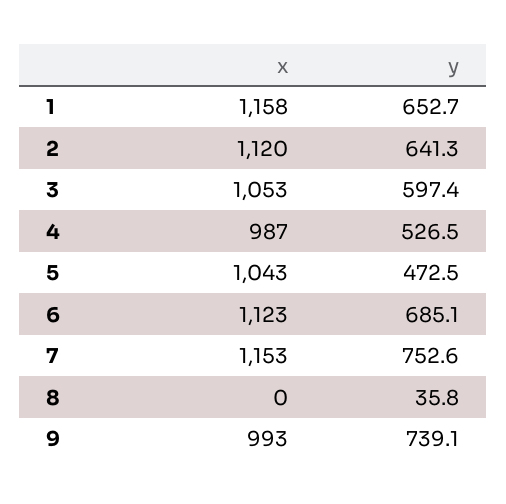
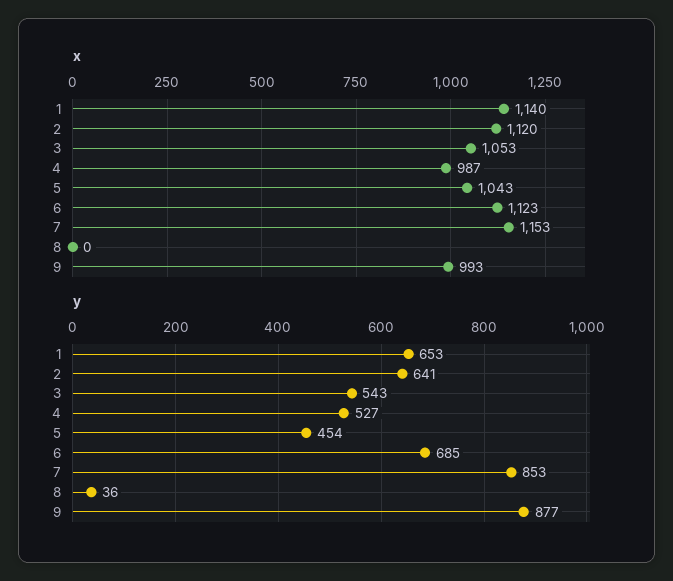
  {
    "x": {
-     "1": 1158,
+     "1": 1140,
      "2": 1120,
      "3": 1053,
      "4": 987,
      "5": 1043,
      "6": 1123,
      "7": 1153,
      "8": 0,
      "9": 993
    },
    "y": {
      "1": 652.7,
      "2": 641.3,
-     "3": 597.4,
+     "3": 543,
      "4": 526.5,
-     "5": 472.5,
+     "5": 454,
      "6": 685.1,
-     "7": 752.6,
+     "7": 853,
      "8": 35.8,
-     "9": 739.1
+     "9": 877
    }
  }

